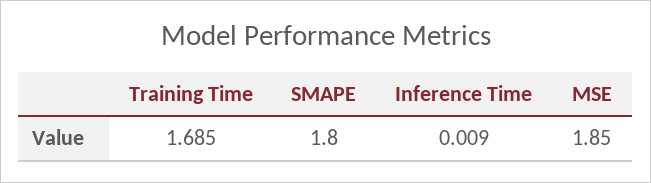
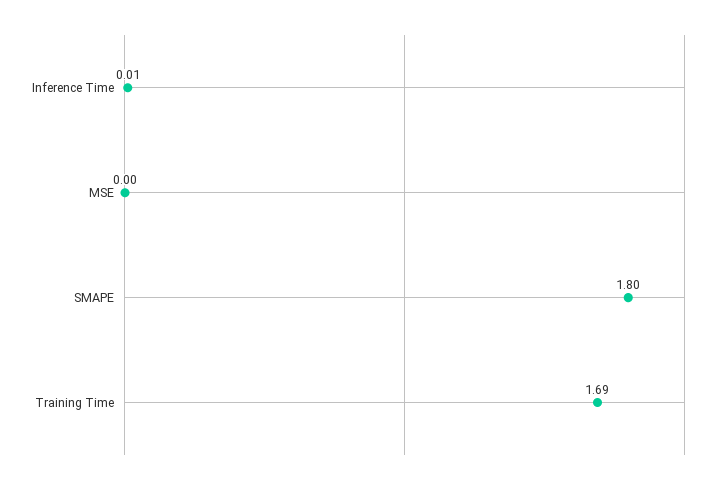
  {
    "Training Time": 1.685,
    "SMAPE": 1.8,
    "Inference Time": 0.009,
-   "MSE": 1.85
+   "MSE": 0
  }

